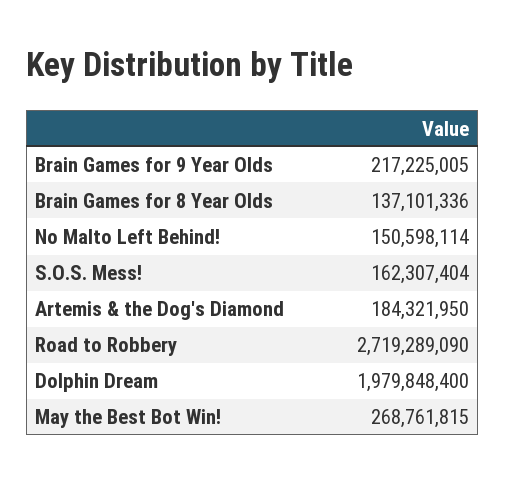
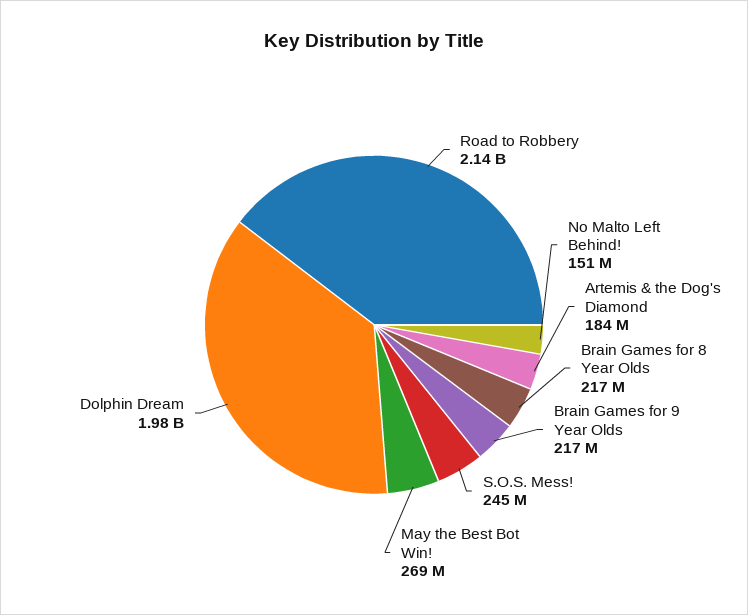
  {
    "Brain Games for 9 Year Olds": 217225005,
-   "Brain Games for 8 Year Olds": 137101336,
+   "Brain Games for 8 Year Olds": 217000000,
    "No Malto Left Behind!": 150598114,
-   "S.O.S. Mess!": 162307404,
+   "S.O.S. Mess!": 245000000,
    "Artemis & the Dog's Diamond": 184321950,
-   "Road to Robbery": 2719289090,
+   "Road to Robbery": 2140000000,
    "Dolphin Dream": 1979848400,
    "May the Best Bot Win!": 268761815
  }

